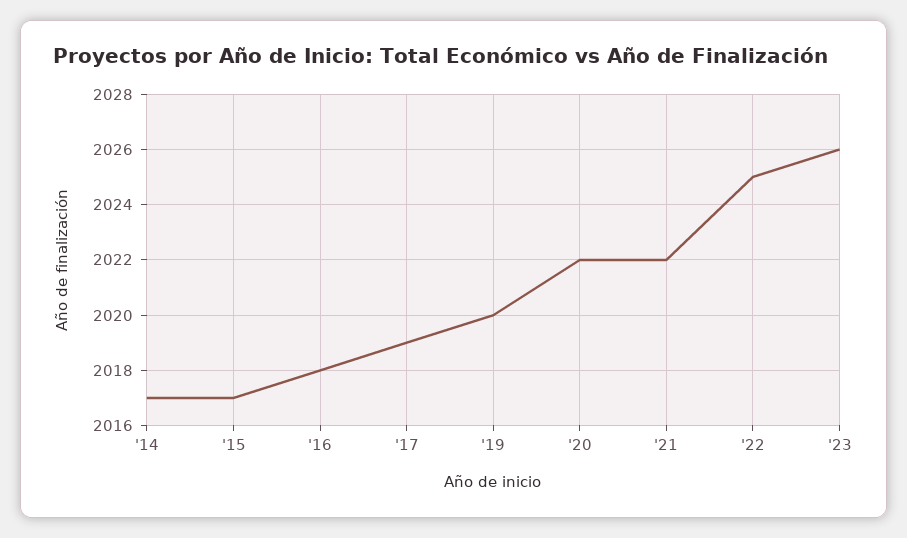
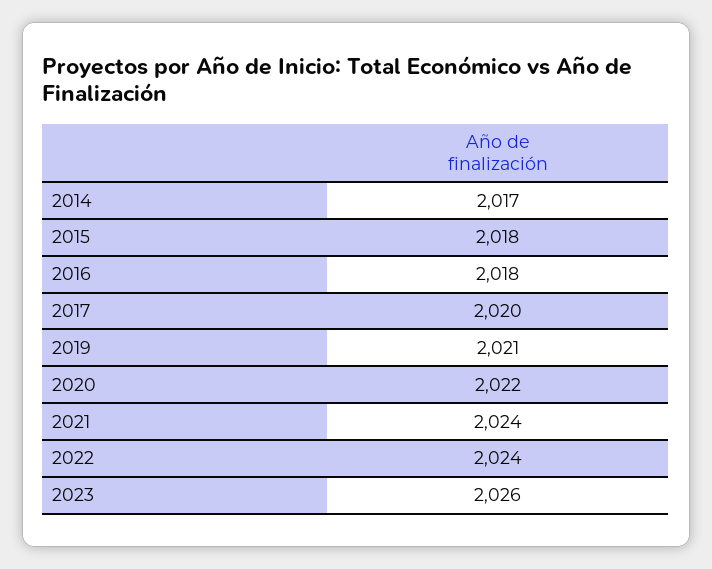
  {
    "'14": 2017,
-   "'15": 2017,
+   "'15": 2018,
    "'16": 2018,
-   "'17": 2019,
+   "'17": 2020,
-   "'19": 2020,
+   "'19": 2021,
    "'20": 2022,
-   "'21": 2022,
+   "'21": 2024,
-   "'22": 2025,
+   "'22": 2024,
    "'23": 2026
  }

